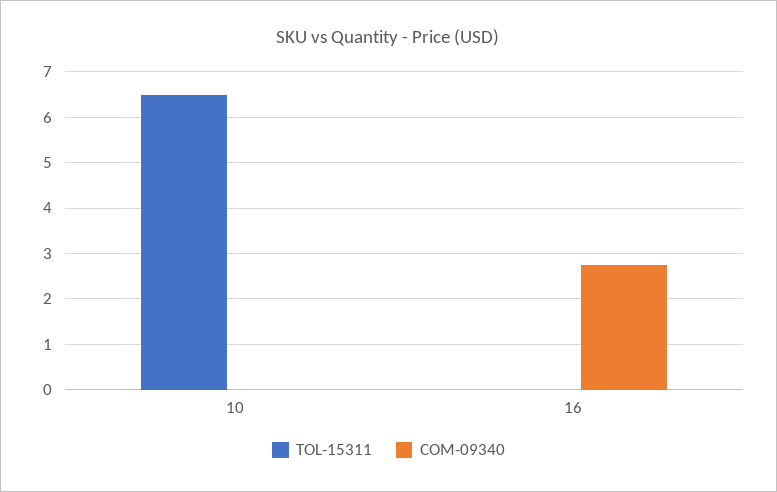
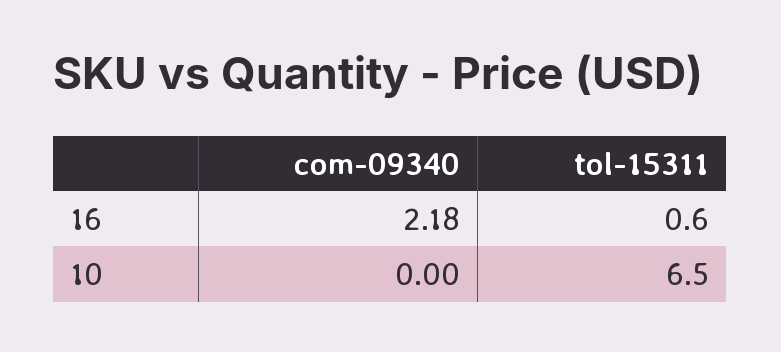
  {
    "TOL-15311": {
      "10": 6.5,
-     "16": 0
+     "16": 0.6
    },
    "COM-09340": {
      "10": 0,
-     "16": 2.8
+     "16": 2.18
    }
  }

